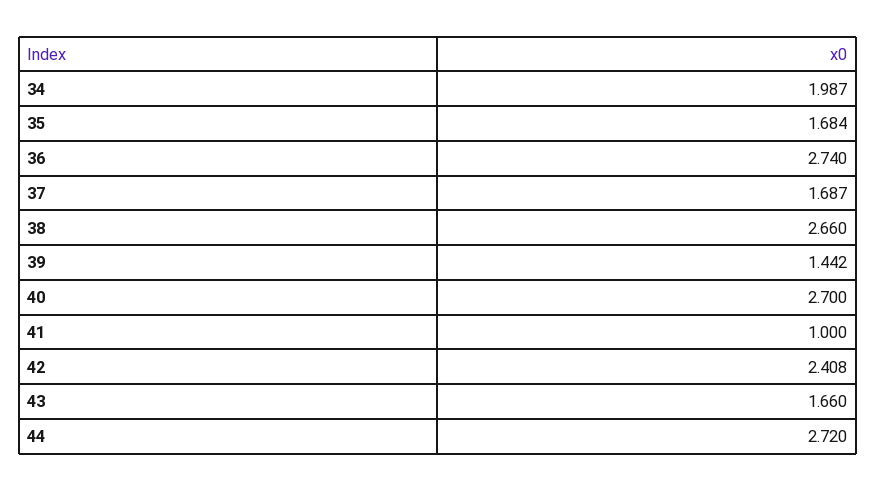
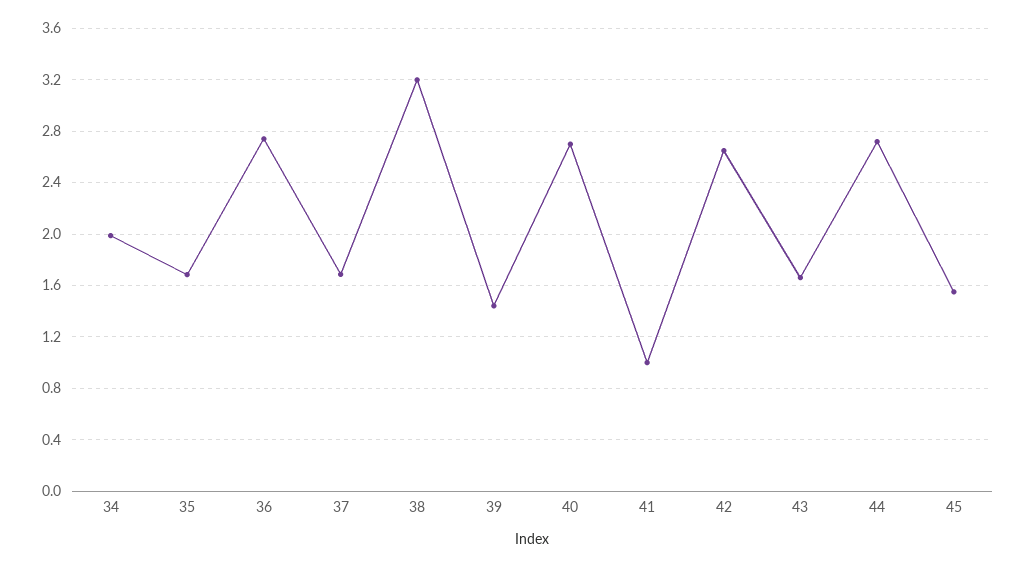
  {
    "34": 1.987,
    "35": 1.684,
    "36": 2.74,
    "37": 1.687,
-   "38": 2.66,
+   "38": 3.2,
    "39": 1.442,
    "40": 2.7,
    "41": 1,
-   "42": 2.408,
+   "42": 2.65,
    "43": 1.66,
-   "44": 2.72
+   "44": 2.72,
+   "45": 1.55
  }

